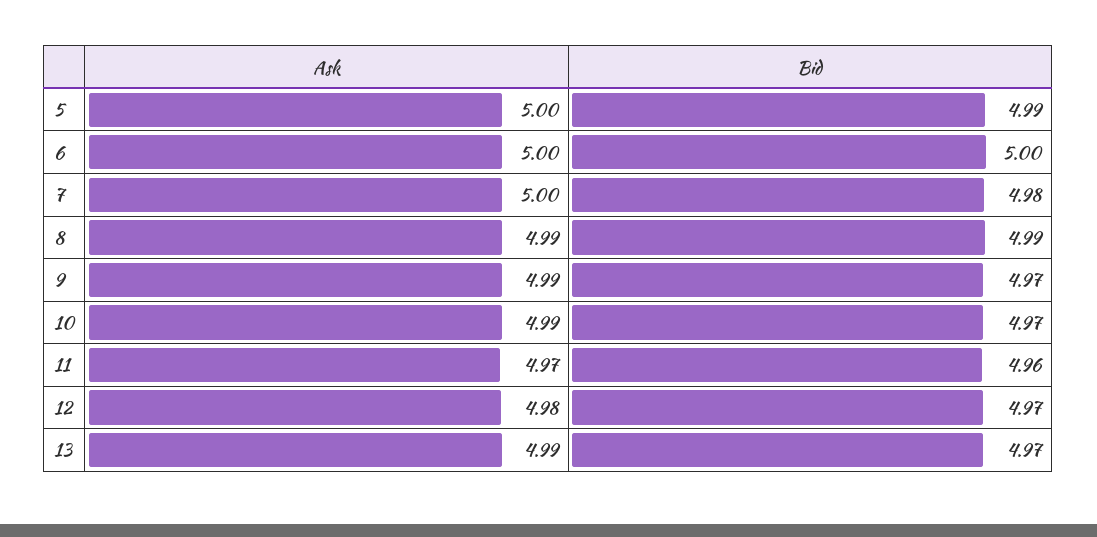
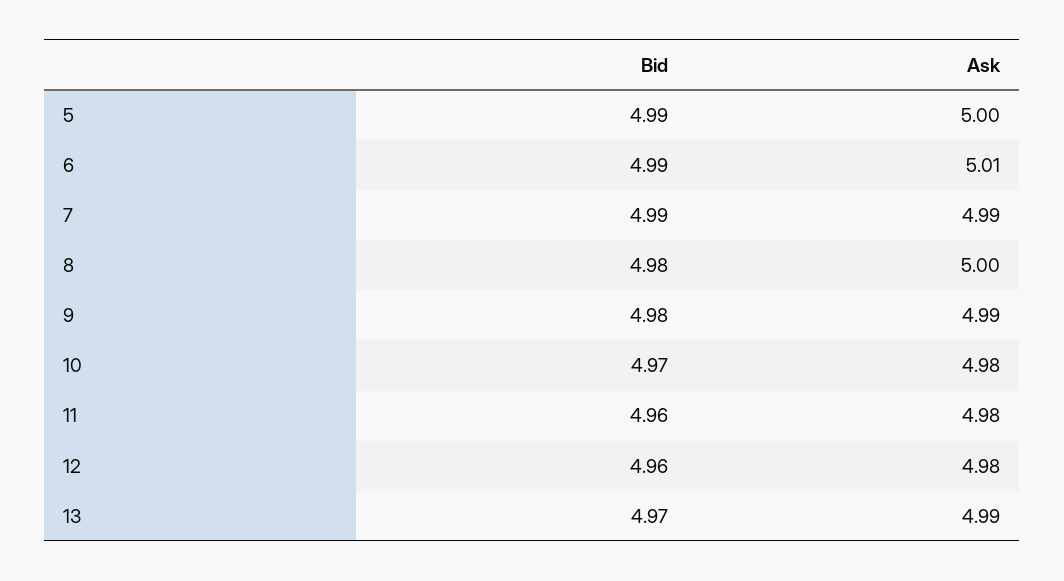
  {
    "Ask": {
      "5": 5,
-     "6": 5,
+     "6": 5.01,
-     "7": 5,
+     "7": 4.99,
-     "8": 4.99,
+     "8": 5,
      "9": 4.99,
-     "10": 4.99,
+     "10": 4.98,
-     "11": 4.97,
+     "11": 4.98,
      "12": 4.98,
      "13": 4.99
    },
    "Bid": {
      "5": 4.99,
-     "6": 5,
+     "6": 4.99,
-     "7": 4.98,
+     "7": 4.99,
-     "8": 4.99,
+     "8": 4.98,
-     "9": 4.97,
+     "9": 4.98,
      "10": 4.97,
      "11": 4.96,
-     "12": 4.97,
+     "12": 4.96,
      "13": 4.97
    }
  }

